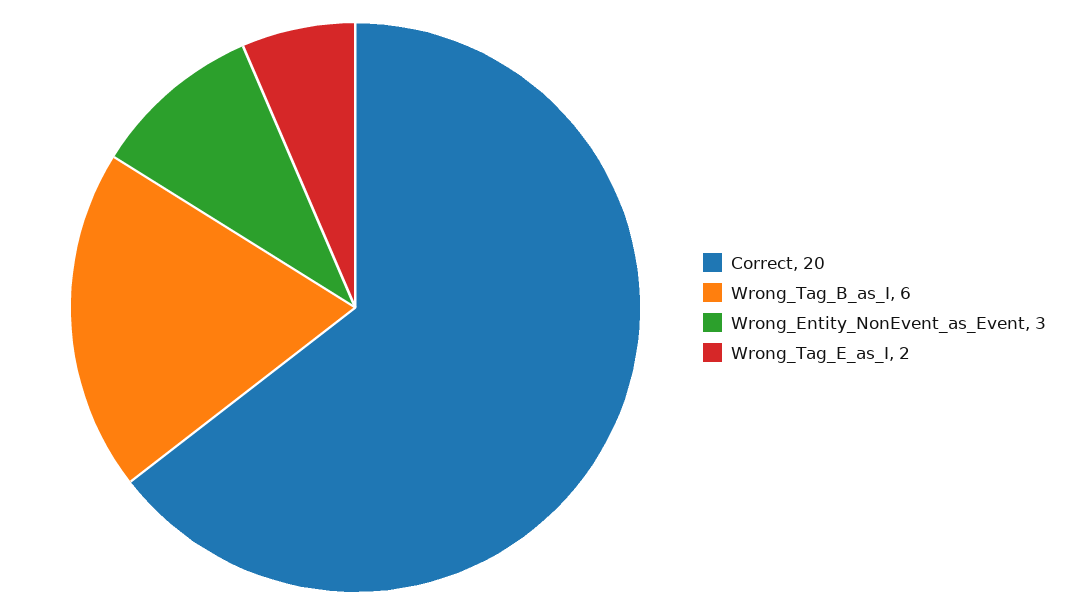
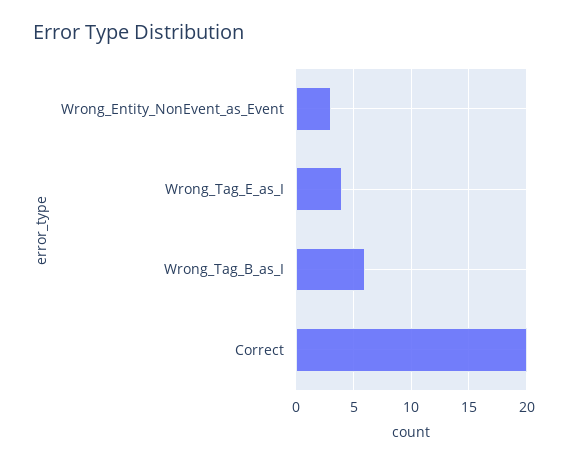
  {
    "Correct": 20,
    "Wrong_Tag_B_as_I": 6,
    "Wrong_Entity_NonEvent_as_Event": 3,
-   "Wrong_Tag_E_as_I": 2
+   "Wrong_Tag_E_as_I": 4
  }

